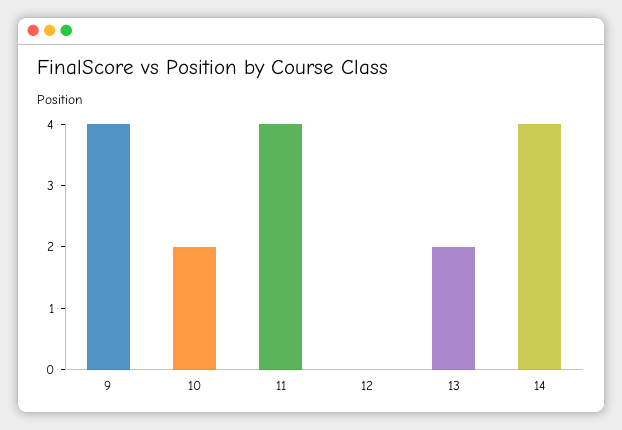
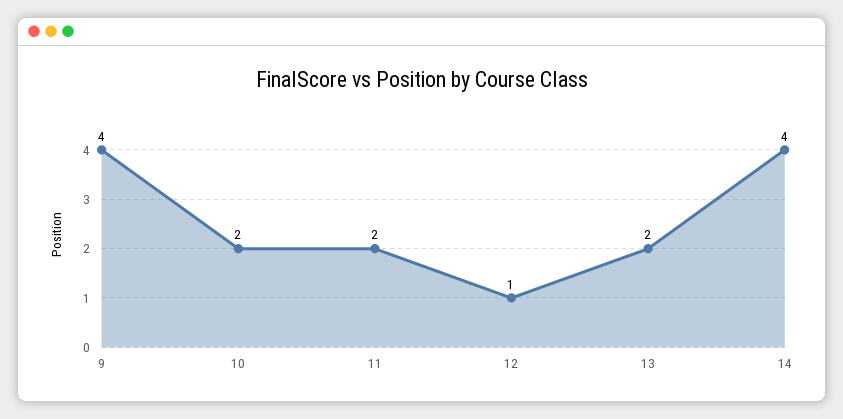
  {
    "9": 4,
    "10": 2,
-   "11": 4,
+   "11": 2,
-   "12": 0,
+   "12": 1,
    "13": 2,
    "14": 4
  }

